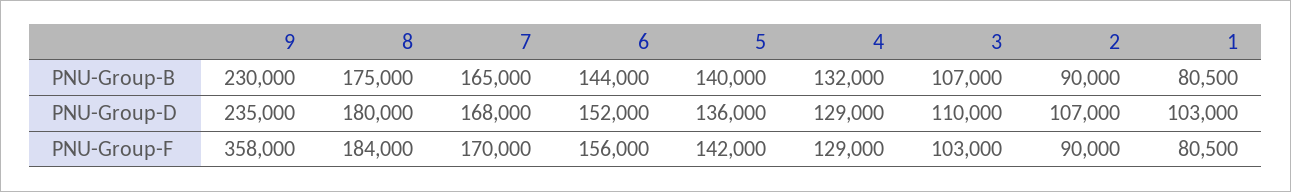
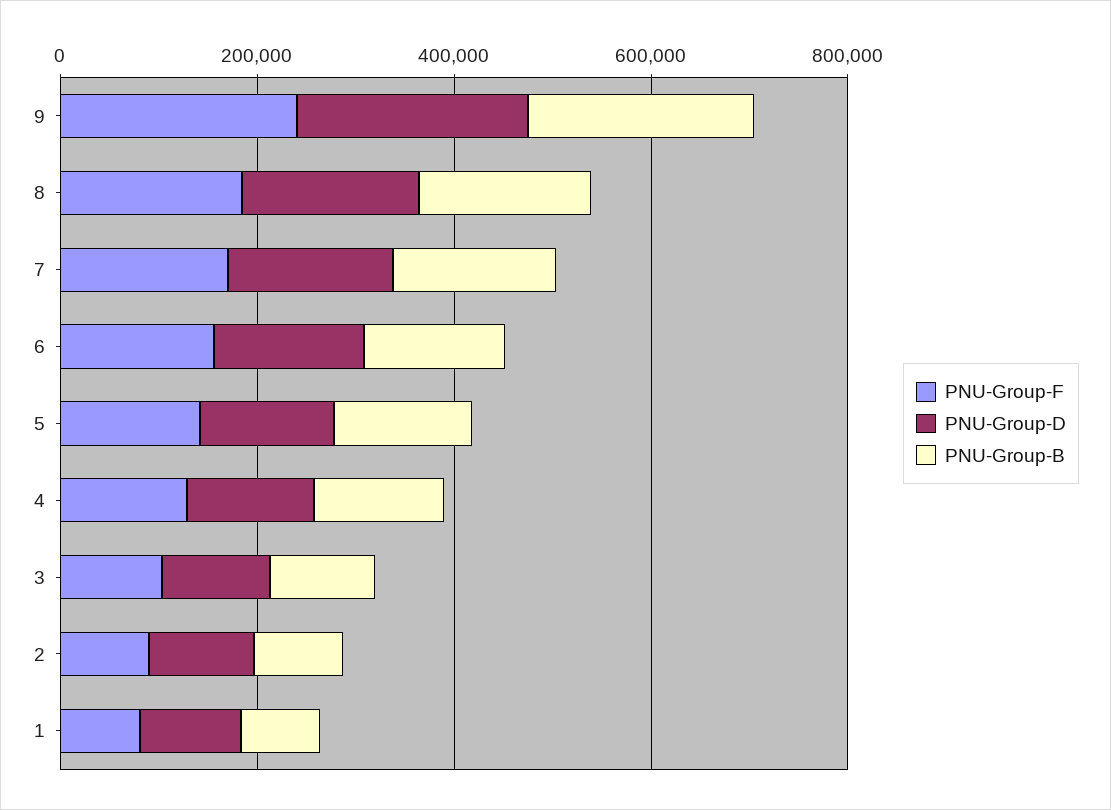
  {
    "PNU-Group-B": {
      "9": 230000,
      "8": 175000,
      "7": 165000,
      "6": 144000,
      "5": 140000,
      "4": 132000,
      "3": 107000,
      "2": 90000,
      "1": 80500
    },
    "PNU-Group-D": {
      "9": 235000,
      "8": 180000,
      "7": 168000,
      "6": 152000,
      "5": 136000,
      "4": 129000,
      "3": 110000,
      "2": 107000,
      "1": 103000
    },
    "PNU-Group-F": {
-     "9": 358000,
+     "9": 250000,
      "8": 184000,
      "7": 170000,
      "6": 156000,
      "5": 142000,
      "4": 129000,
      "3": 103000,
      "2": 90000,
      "1": 80500
    }
  }

